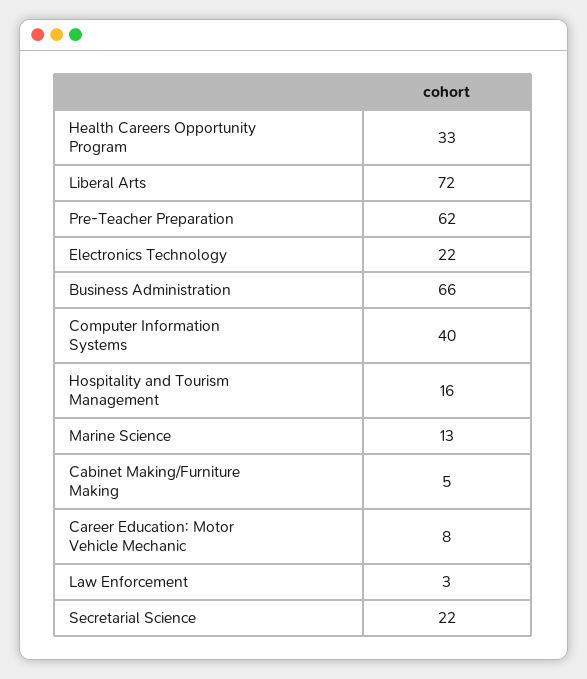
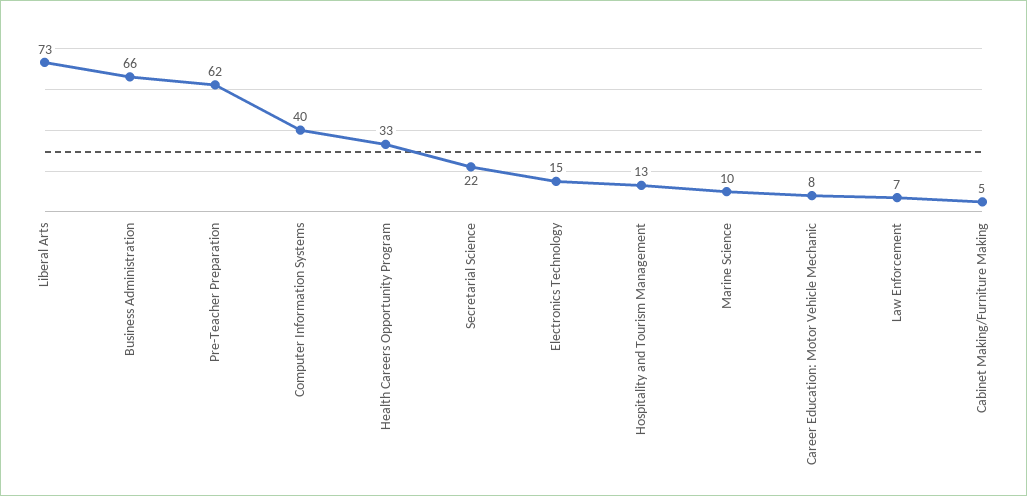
  {
    "Health Careers Opportunity Program": 33,
-   "Liberal Arts": 72,
+   "Liberal Arts": 73,
    "Pre-Teacher Preparation": 62,
-   "Electronics Technology": 22,
+   "Electronics Technology": 15,
    "Business Administration": 66,
    "Computer Information Systems": 40,
-   "Hospitality and Tourism Management": 16,
+   "Hospitality and Tourism Management": 13,
-   "Marine Science": 13,
+   "Marine Science": 10,
    "Cabinet Making/Furniture Making": 5,
    "Career Education: Motor Vehicle Mechanic": 8,
-   "Law Enforcement": 3,
+   "Law Enforcement": 7,
    "Secretarial Science": 22
  }

